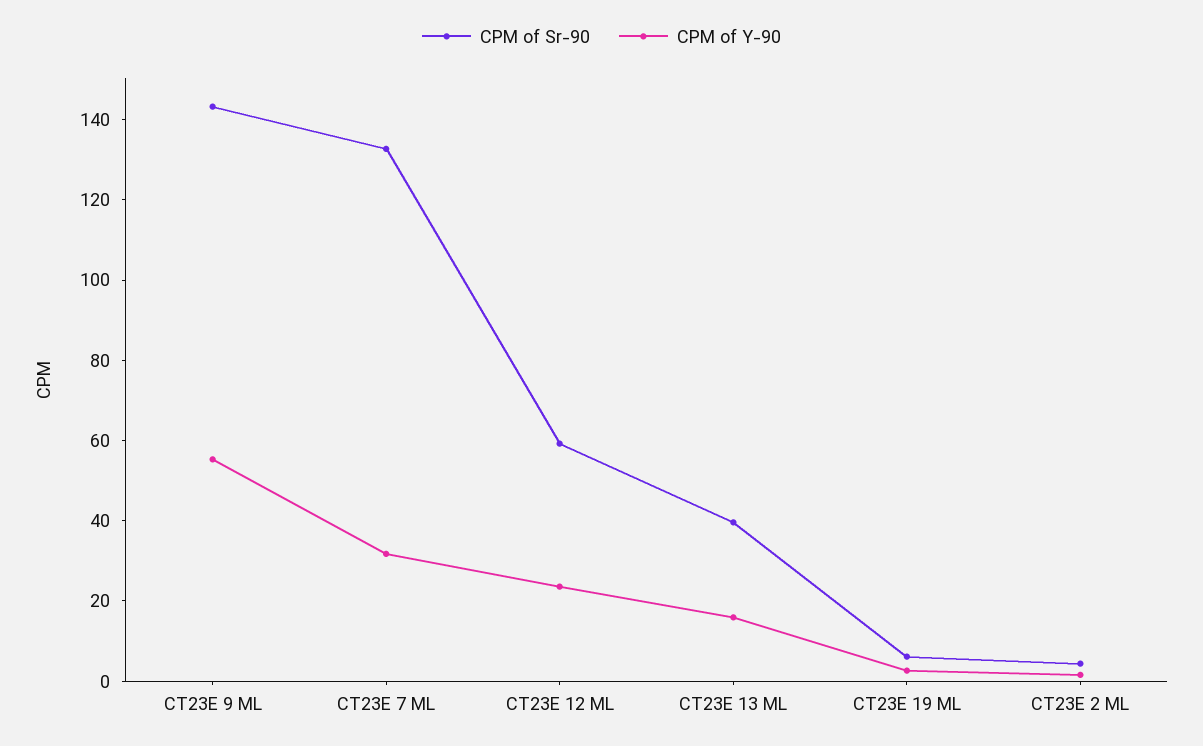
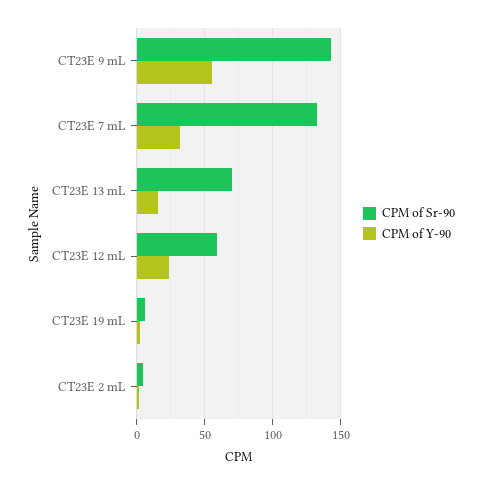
  {
    "CPM of Sr-90": {
      "CT23E 9 ML": 145,
      "CT23E 7 ML": 135,
      "CT23E 12 ML": 60,
-     "CT23E 13 ML": 40,
+     "CT23E 13 ML": 70,
      "CT23E 19 ML": 5,
      "CT23E 2 ML": 5
    },
    "CPM of Y-90": {
      "CT23E 9 ML": 55,
      "CT23E 7 ML": 30,
      "CT23E 12 ML": 25,
      "CT23E 13 ML": 15,
      "CT23E 19 ML": 5,
      "CT23E 2 ML": 0
    }
  }

